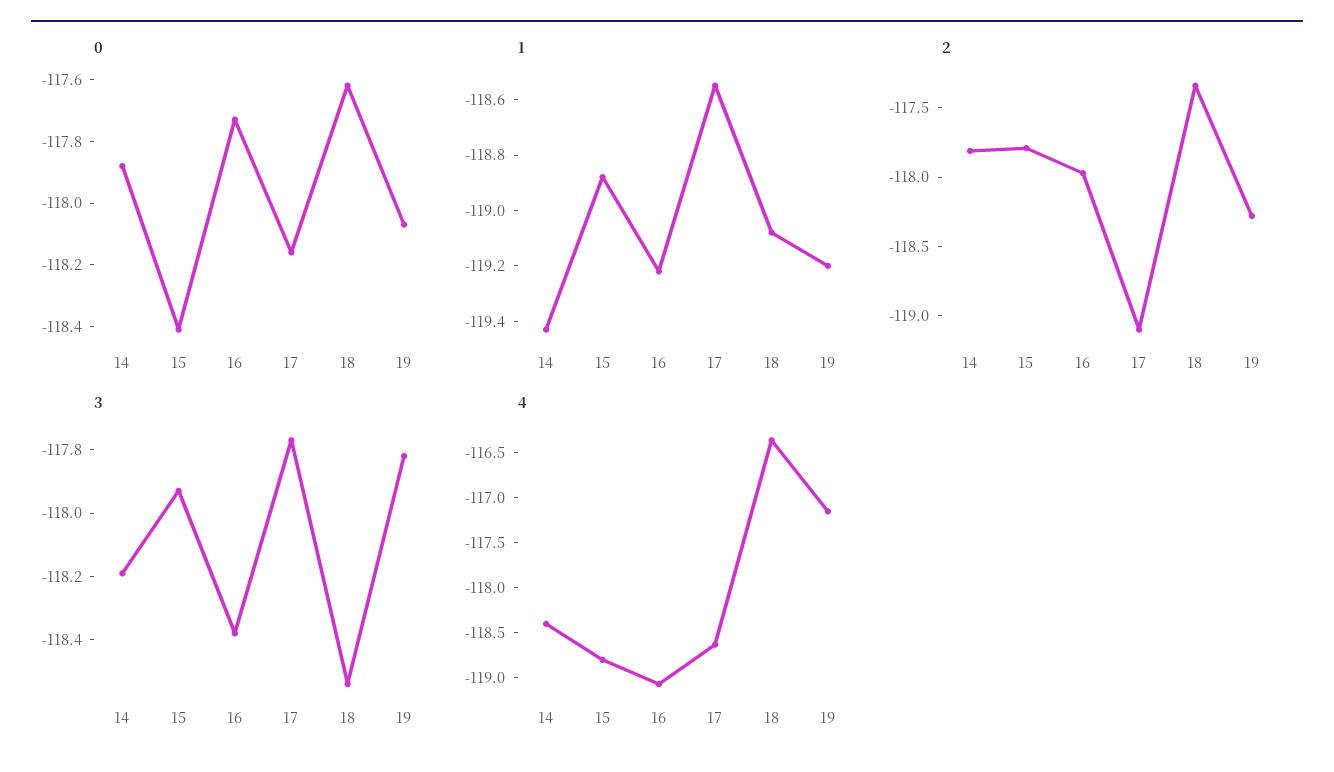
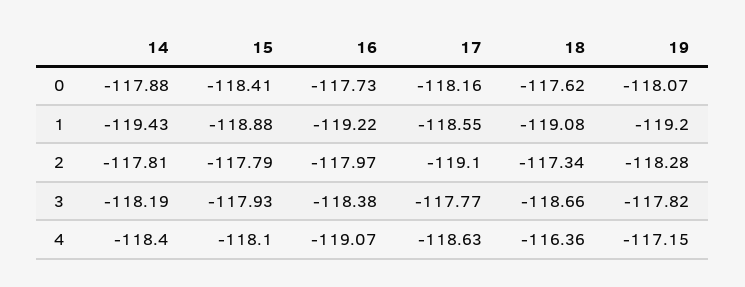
  {
    "0": {
      "14": -117.88,
      "15": -118.41,
      "16": -117.73,
      "17": -118.16,
      "18": -117.62,
      "19": -118.07
    },
    "1": {
      "14": -119.43,
      "15": -118.88,
      "16": -119.22,
      "17": -118.55,
      "18": -119.08,
      "19": -119.2
    },
    "2": {
      "14": -117.81,
      "15": -117.79,
      "16": -117.97,
      "17": -119.1,
      "18": -117.34,
      "19": -118.28
    },
    "3": {
      "14": -118.19,
      "15": -117.93,
      "16": -118.38,
      "17": -117.77,
-     "18": -118.55,
+     "18": -118.66,
      "19": -117.82
    },
    "4": {
      "14": -118.4,
-     "15": -118.8,
+     "15": -118.1,
      "16": -119.07,
      "17": -118.63,
      "18": -116.36,
      "19": -117.15
    }
  }

